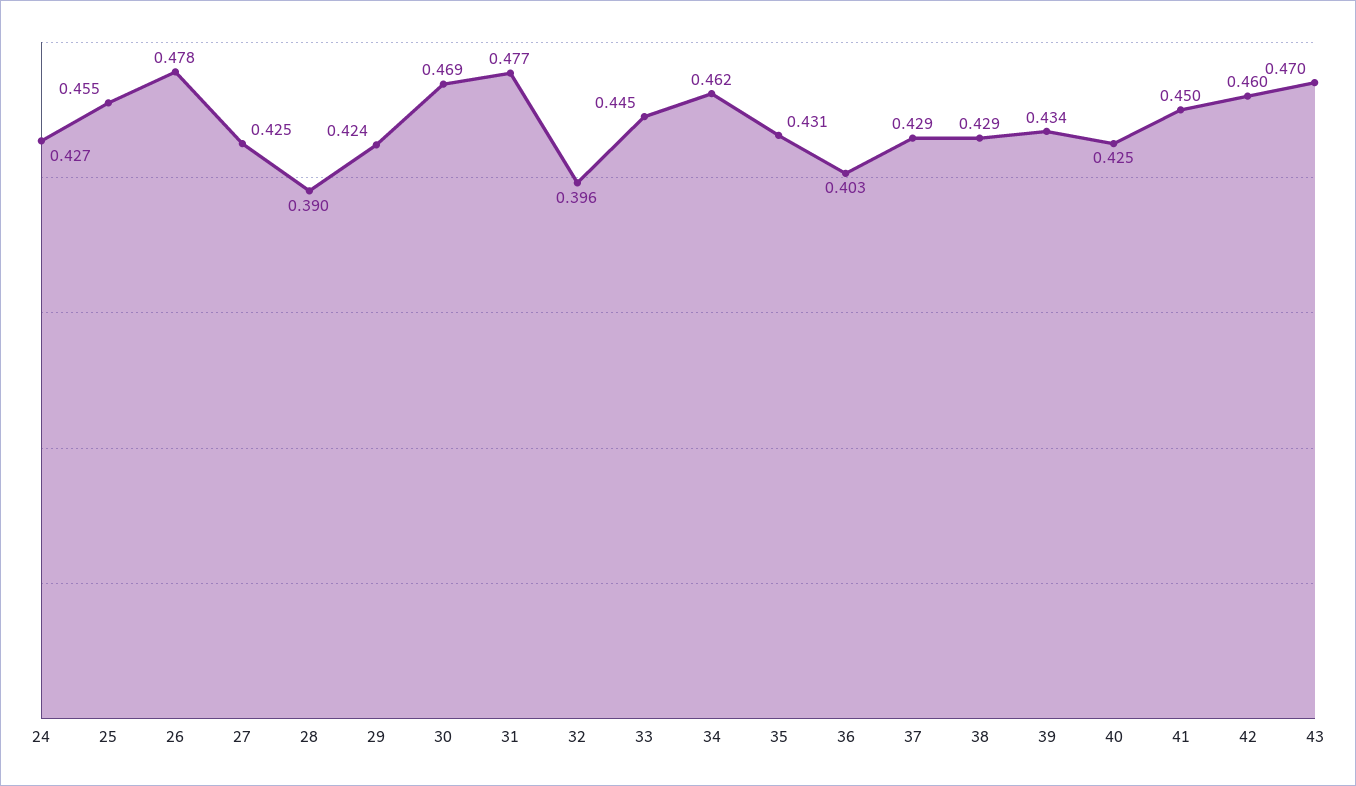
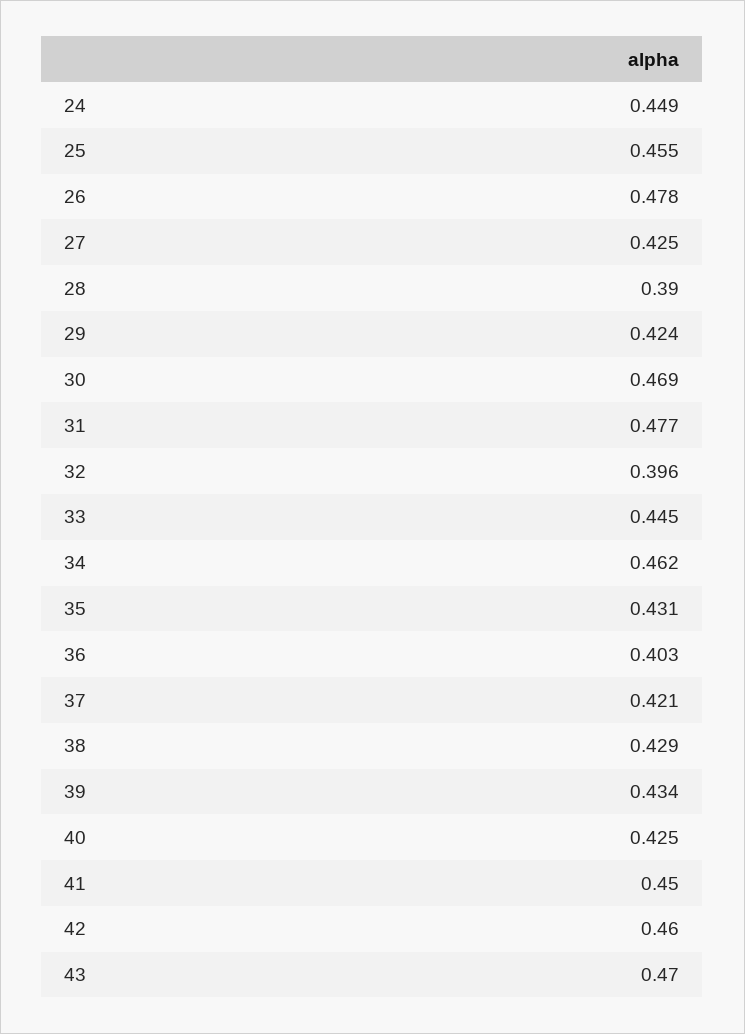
  {
-   "24": 0.427,
+   "24": 0.449,
    "25": 0.455,
    "26": 0.478,
    "27": 0.425,
    "28": 0.39,
    "29": 0.424,
    "30": 0.469,
    "31": 0.477,
    "32": 0.396,
    "33": 0.445,
    "34": 0.462,
    "35": 0.431,
    "36": 0.403,
-   "37": 0.429,
+   "37": 0.421,
    "38": 0.429,
    "39": 0.434,
    "40": 0.425,
    "41": 0.45,
    "42": 0.46,
    "43": 0.47
  }

